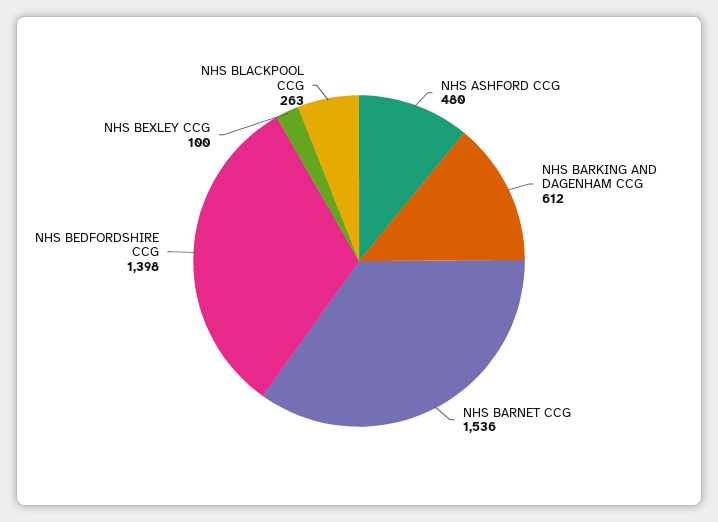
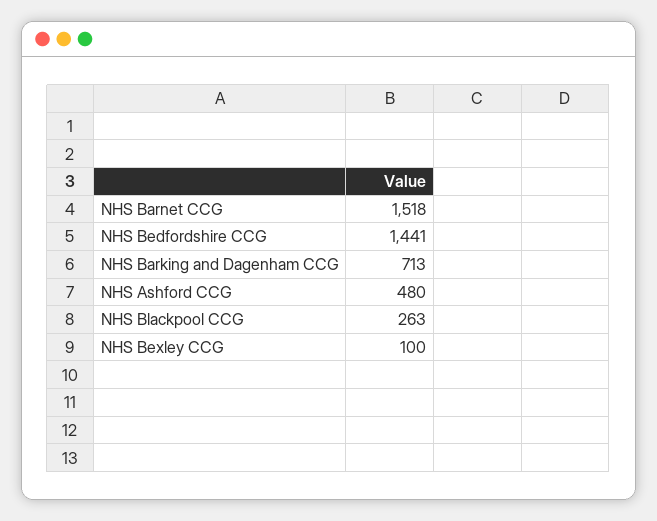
  {
    "NHS ASHFORD CCG": 480,
-   "NHS BARKING AND DAGENHAM CCG": 612,
+   "NHS BARKING AND DAGENHAM CCG": 713,
-   "NHS BARNET CCG": 1536,
+   "NHS BARNET CCG": 1518,
-   "NHS BEDFORDSHIRE CCG": 1398,
+   "NHS BEDFORDSHIRE CCG": 1441,
    "NHS BEXLEY CCG": 100,
    "NHS BLACKPOOL CCG": 263
  }

